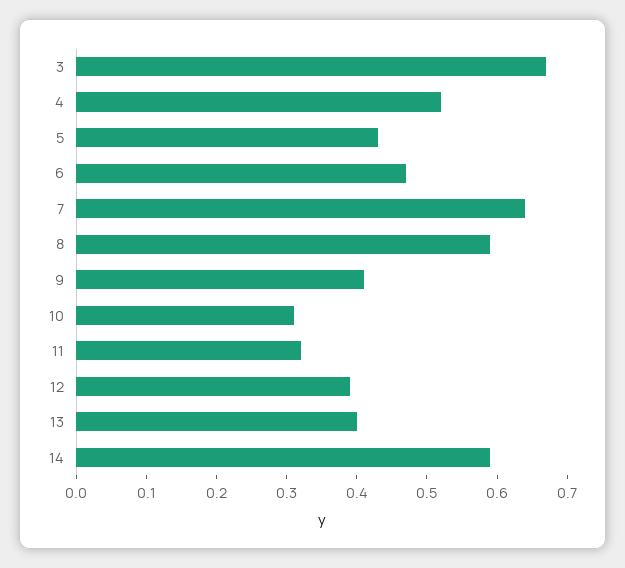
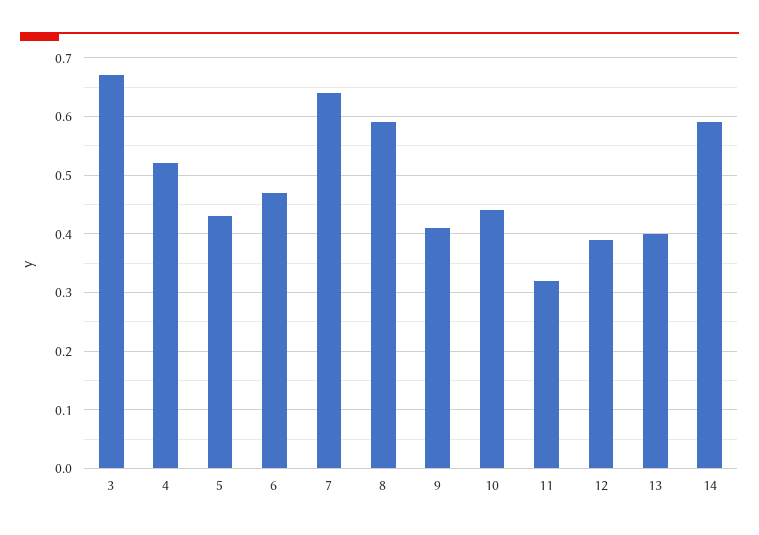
  {
    "3": 0.65,
    "4": 0.5,
    "5": 0.45,
    "6": 0.45,
    "7": 0.65,
    "8": 0.6,
    "9": 0.4,
-   "10": 0.3,
+   "10": 0.45,
    "11": 0.3,
    "12": 0.4,
    "13": 0.4,
    "14": 0.6
  }

